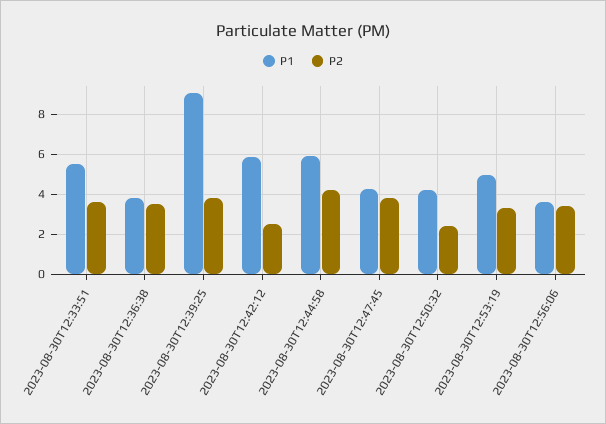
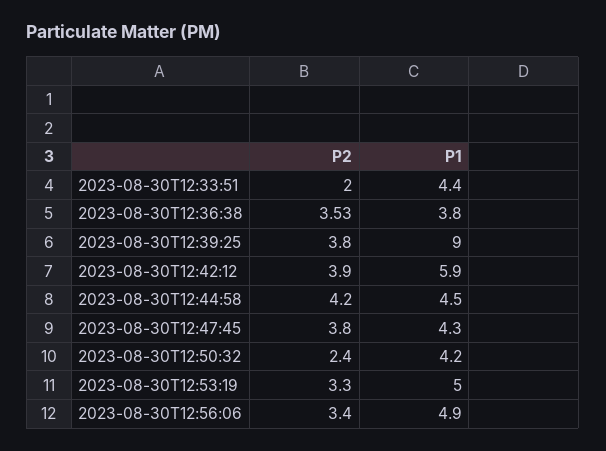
  {
    "P1": {
-     "2023-08-30T12:33:51": 5.5,
+     "2023-08-30T12:33:51": 4.4,
      "2023-08-30T12:36:38": 3.8,
      "2023-08-30T12:39:25": 9,
      "2023-08-30T12:42:12": 5.9,
-     "2023-08-30T12:44:58": 6,
+     "2023-08-30T12:44:58": 4.5,
      "2023-08-30T12:47:45": 4.3,
      "2023-08-30T12:50:32": 4.2,
      "2023-08-30T12:53:19": 5,
-     "2023-08-30T12:56:06": 3.5
+     "2023-08-30T12:56:06": 4.9
    },
    "P2": {
-     "2023-08-30T12:33:51": 3.5,
+     "2023-08-30T12:33:51": 2,
      "2023-08-30T12:36:38": 3.53,
      "2023-08-30T12:39:25": 3.8,
-     "2023-08-30T12:42:12": 2.5,
+     "2023-08-30T12:42:12": 3.9,
      "2023-08-30T12:44:58": 4.2,
      "2023-08-30T12:47:45": 3.8,
      "2023-08-30T12:50:32": 2.4,
      "2023-08-30T12:53:19": 3.3,
      "2023-08-30T12:56:06": 3.4
    }
  }

